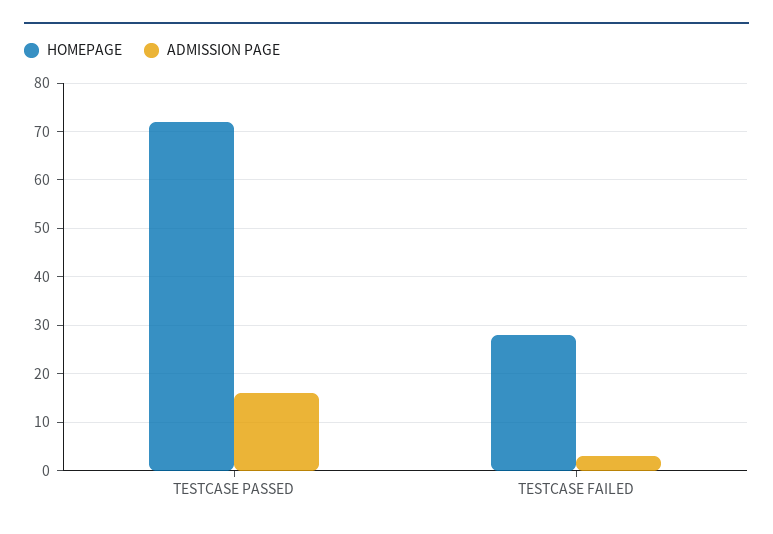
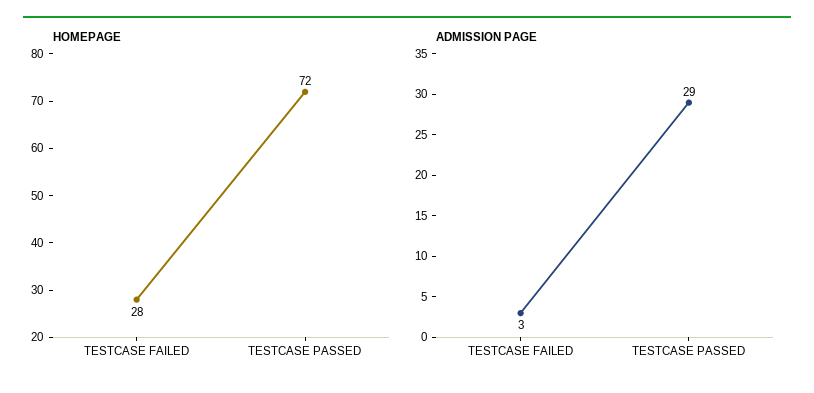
  {
    "HOMEPAGE": {
      "TESTCASE PASSED": 72,
      "TESTCASE FAILED": 28
    },
    "ADMISSION PAGE": {
-     "TESTCASE PASSED": 15,
+     "TESTCASE PASSED": 29,
      "TESTCASE FAILED": 3
    }
  }

